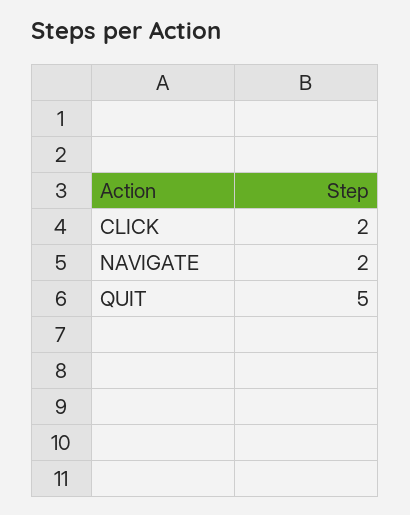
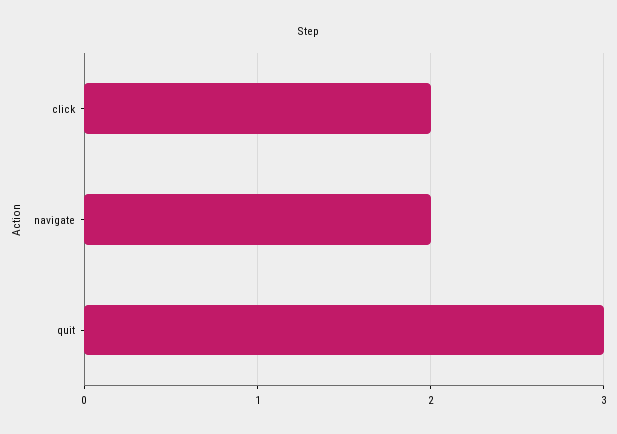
  {
    "CLICK": 2,
    "NAVIGATE": 2,
-   "QUIT": 5
+   "QUIT": 3
  }

